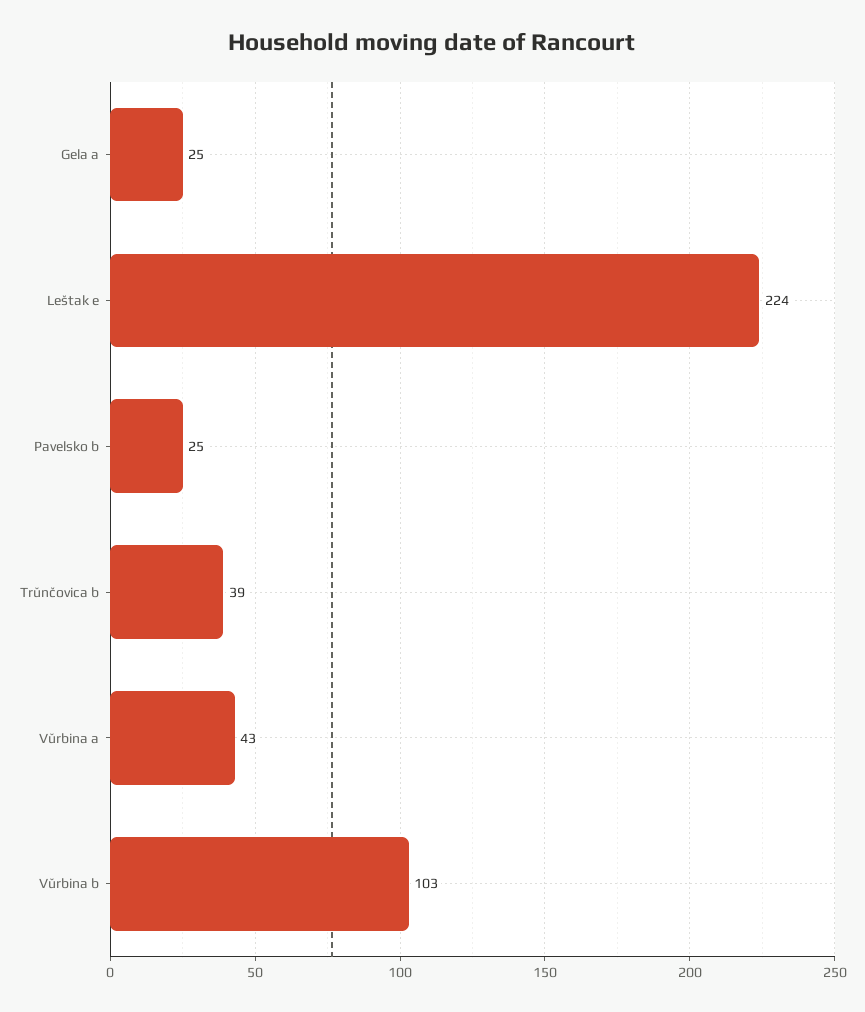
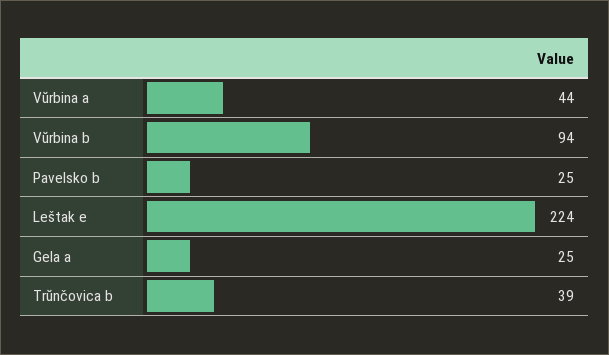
  {
    "Gela a": 25,
    "Leštak e": 224,
    "Pavelsko b": 25,
    "Trŭnčovica b": 39,
-   "Vŭrbina a": 43,
+   "Vŭrbina a": 44,
-   "Vŭrbina b": 103
+   "Vŭrbina b": 94
  }

